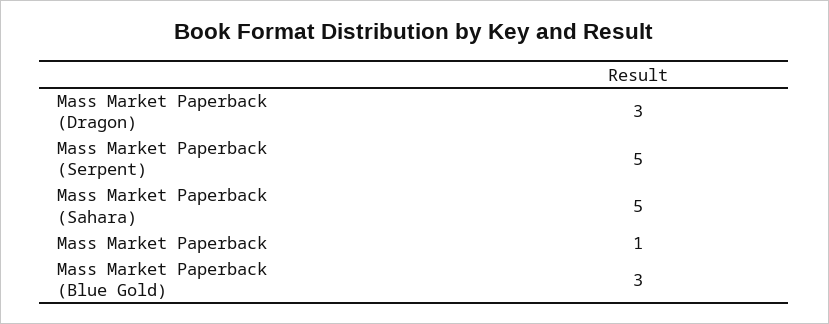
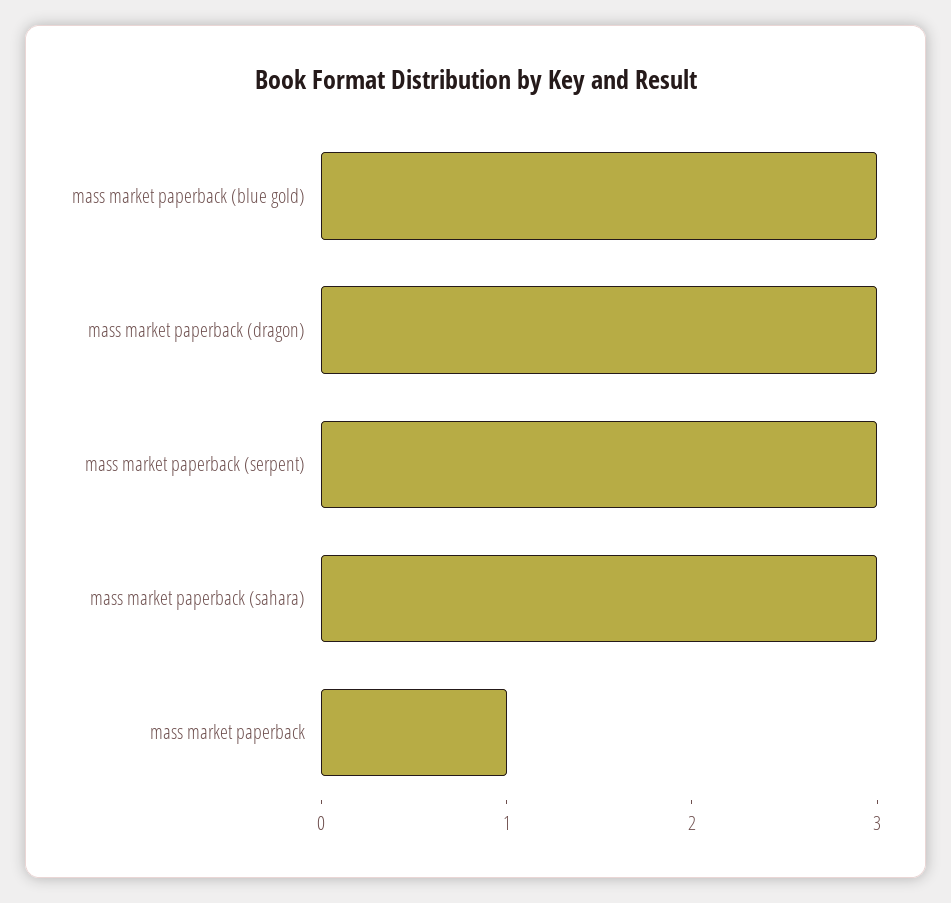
  {
    "Mass Market Paperback (Dragon)": 3,
-   "Mass Market Paperback (Serpent)": 5,
+   "Mass Market Paperback (Serpent)": 3,
-   "Mass Market Paperback (Sahara)": 5,
+   "Mass Market Paperback (Sahara)": 3,
    "Mass Market Paperback": 1,
    "Mass Market Paperback (Blue Gold)": 3
  }

